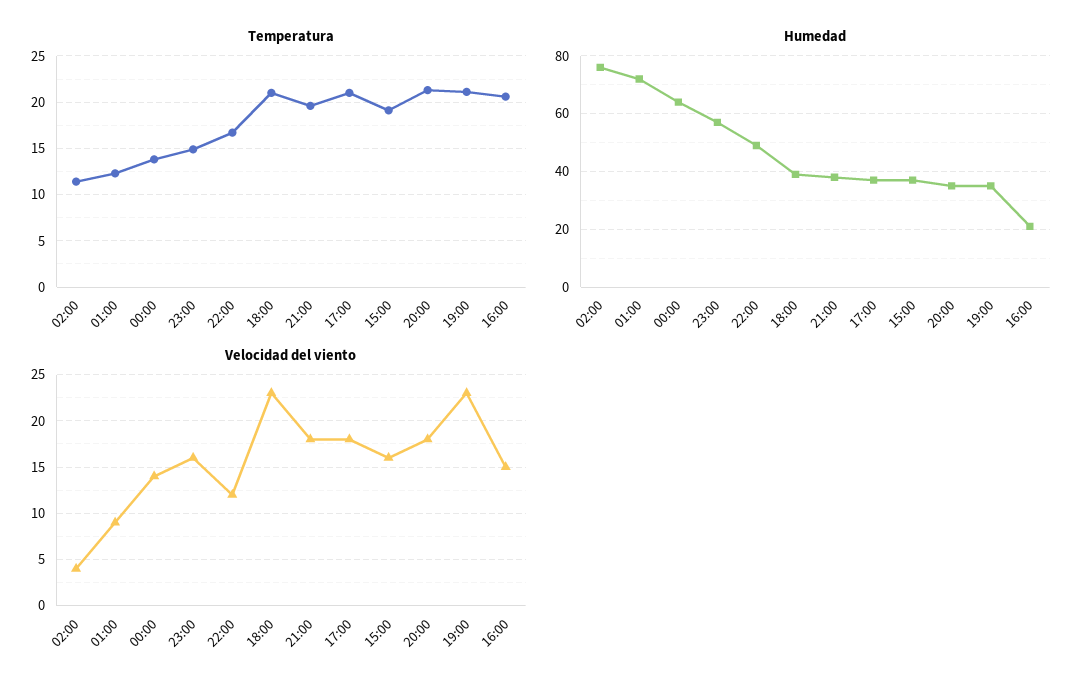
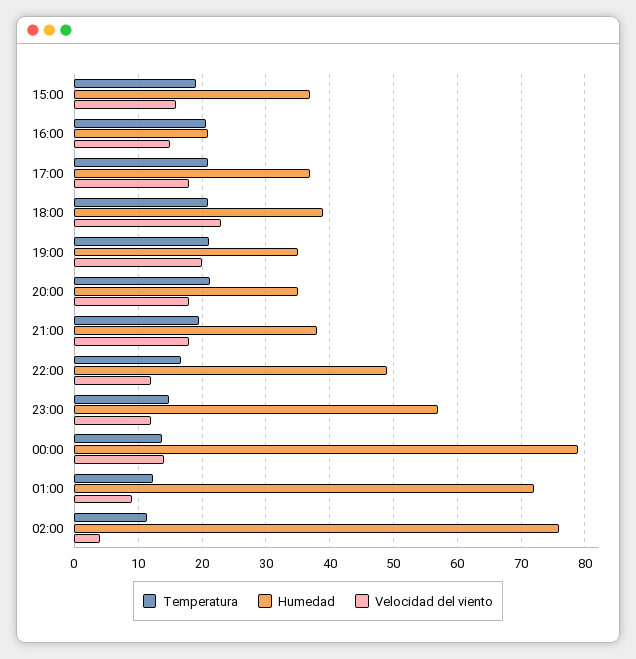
  {
    "Temperatura": {
      "02:00": 11,
      "01:00": 12,
      "00:00": 14,
      "23:00": 15,
      "22:00": 17,
      "18:00": 21,
      "21:00": 20,
      "17:00": 21,
      "15:00": 19,
      "20:00": 21,
      "19:00": 21,
      "16:00": 21
    },
    "Humedad": {
      "02:00": 76,
      "01:00": 72,
-     "00:00": 65,
+     "00:00": 79,
      "23:00": 57,
      "22:00": 49,
      "18:00": 39,
      "21:00": 38,
      "17:00": 37,
      "15:00": 37,
      "20:00": 35,
      "19:00": 35,
      "16:00": 21
    },
    "Velocidad del viento": {
      "02:00": 4,
      "01:00": 9,
      "00:00": 14,
-     "23:00": 16,
+     "23:00": 12,
      "22:00": 12,
      "18:00": 23,
      "21:00": 18,
      "17:00": 18,
      "15:00": 16,
      "20:00": 18,
-     "19:00": 23,
+     "19:00": 20,
      "16:00": 15
    }
  }

